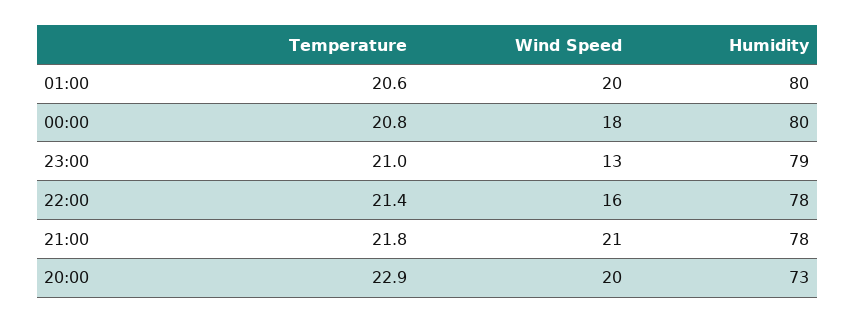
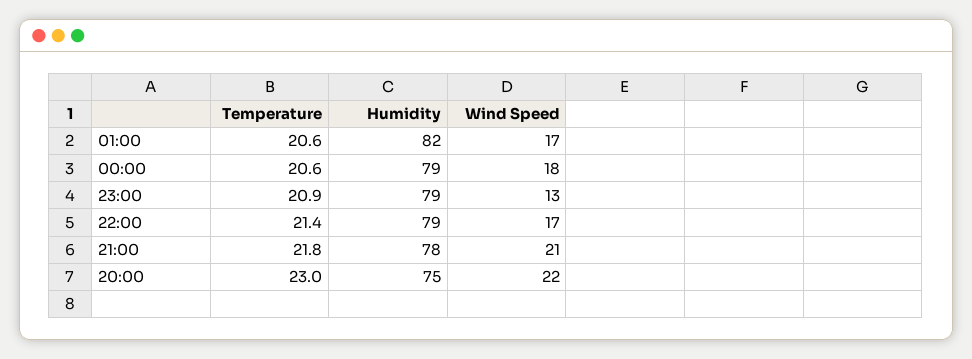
  {
    "Temperature": {
      "01:00": 20.6,
-     "00:00": 20.8,
+     "00:00": 20.6,
-     "23:00": 21,
+     "23:00": 20.9,
      "22:00": 21.4,
      "21:00": 21.8,
-     "20:00": 22.9
+     "20:00": 23
    },
    "Wind Speed": {
-     "01:00": 20,
+     "01:00": 17,
      "00:00": 18,
      "23:00": 13,
-     "22:00": 16,
+     "22:00": 17,
      "21:00": 21,
-     "20:00": 20
+     "20:00": 22
    },
    "Humidity": {
-     "01:00": 80,
+     "01:00": 82,
-     "00:00": 80,
+     "00:00": 79,
      "23:00": 79,
-     "22:00": 78,
+     "22:00": 79,
      "21:00": 78,
-     "20:00": 73
+     "20:00": 75
    }
  }

